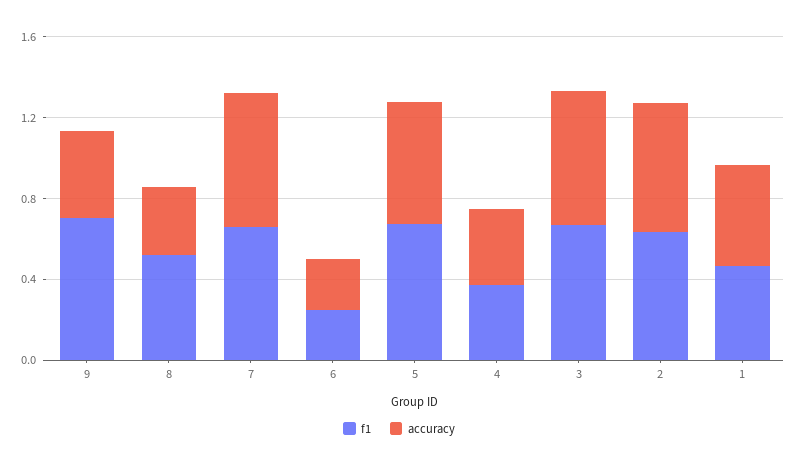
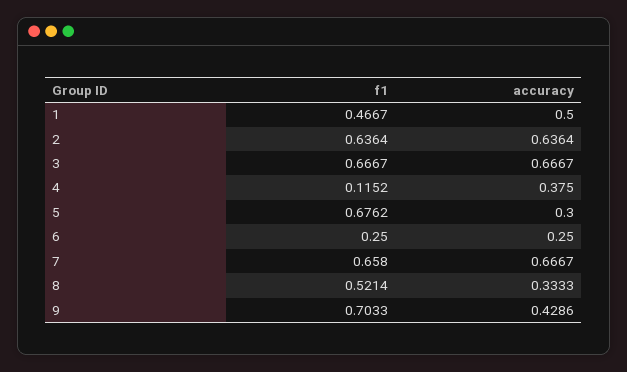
  {
    "f1": {
      "9": 0.7033,
      "8": 0.5214,
      "7": 0.658,
      "6": 0.25,
      "5": 0.6762,
-     "4": 0.4,
+     "4": 0.1152,
      "3": 0.6667,
      "2": 0.6364,
      "1": 0.4667
    },
    "accuracy": {
      "9": 0.4286,
      "8": 0.3333,
      "7": 0.6667,
      "6": 0.25,
-     "5": 0.6,
+     "5": 0.3,
      "4": 0.375,
      "3": 0.6667,
      "2": 0.6364,
      "1": 0.5
    }
  }

